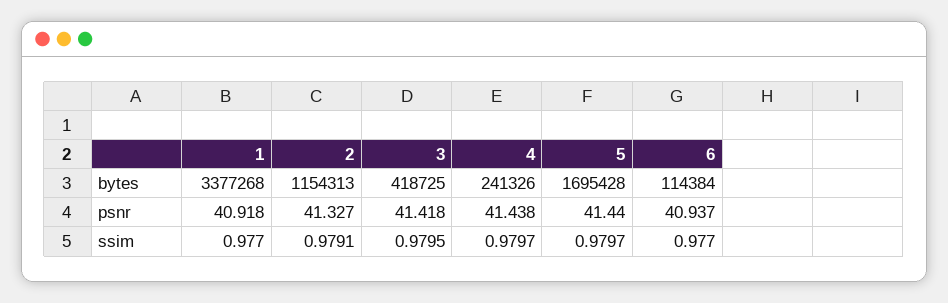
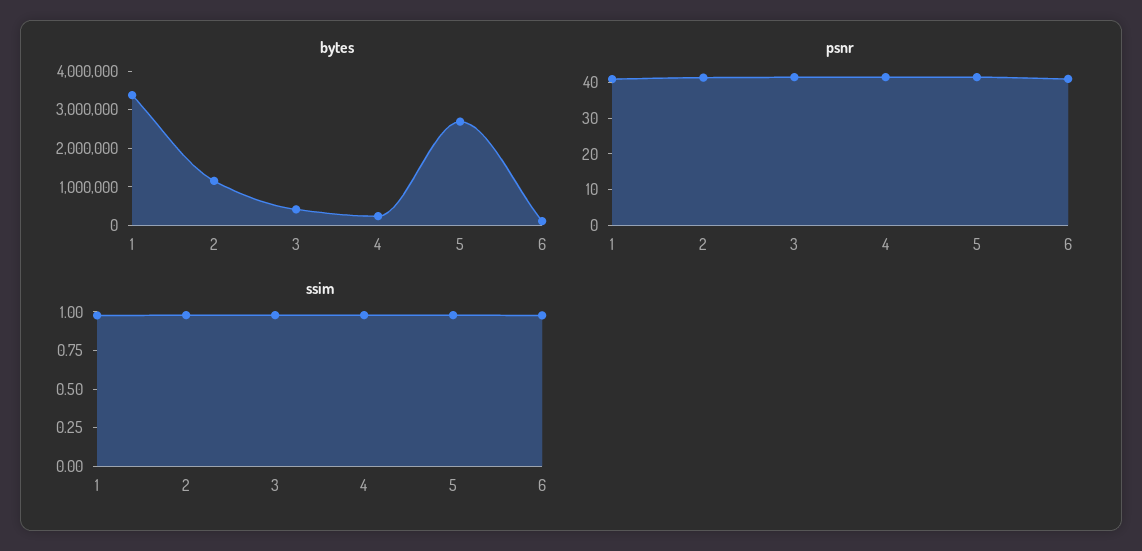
  {
    "bytes": {
      "1": 3377268,
      "2": 1154313,
      "3": 418725,
      "4": 241326,
-     "5": 1695428,
+     "5": 2750000,
      "6": 114384
    },
    "psnr": {
      "1": 40.918,
      "2": 41.327,
      "3": 41.418,
      "4": 41.438,
      "5": 41.44,
      "6": 40.937
    },
    "ssim": {
      "1": 0.977,
      "2": 0.9791,
      "3": 0.9795,
      "4": 0.9797,
      "5": 0.9797,
      "6": 0.977
    }
  }

